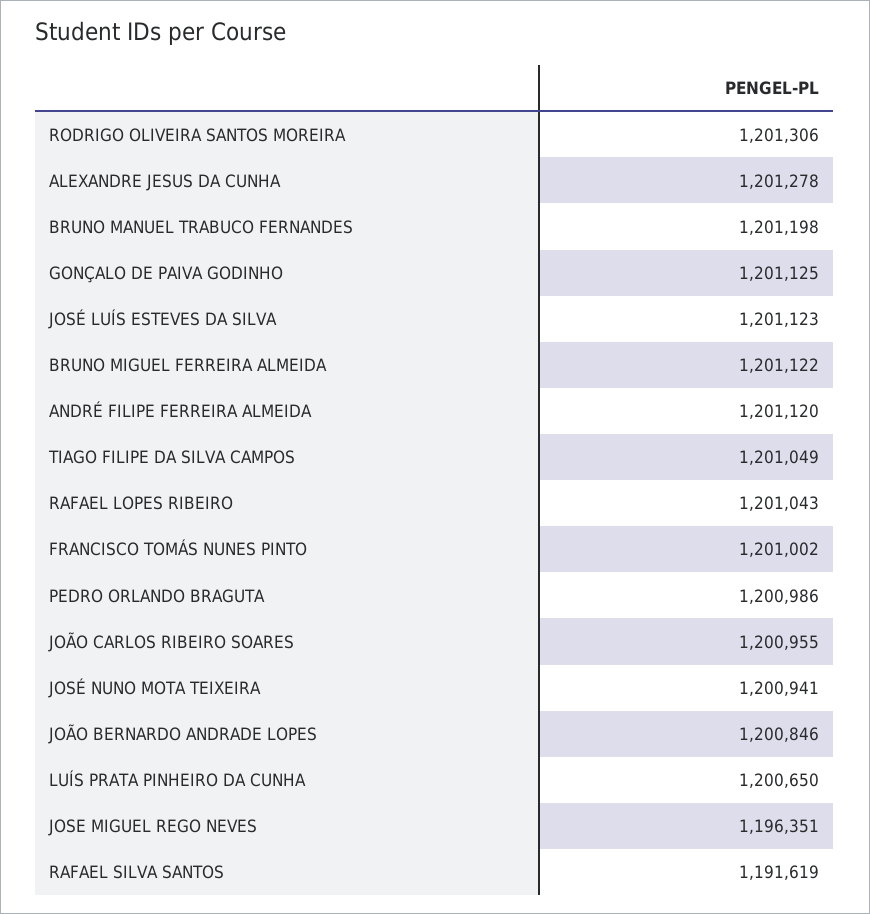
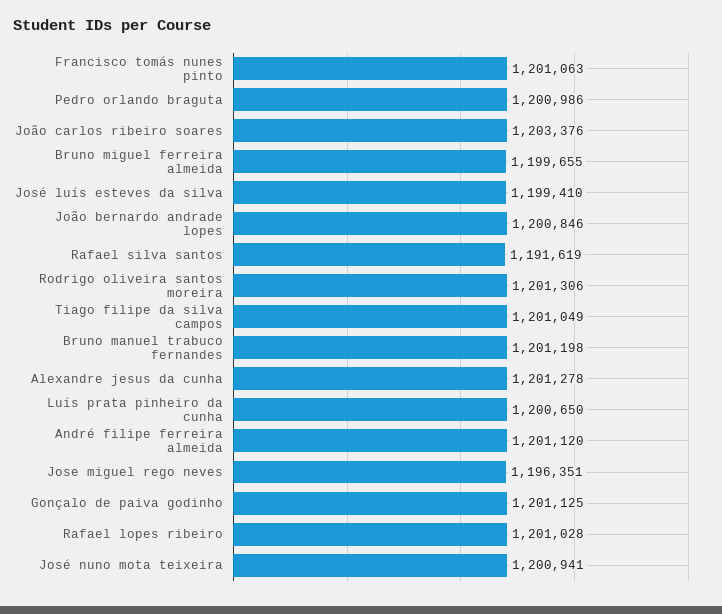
  {
    "RODRIGO OLIVEIRA SANTOS MOREIRA": 1201306,
    "ALEXANDRE JESUS DA CUNHA": 1201278,
    "BRUNO MANUEL TRABUCO FERNANDES": 1201198,
    "GONÇALO DE PAIVA GODINHO": 1201125,
-   "JOSÉ LUÍS ESTEVES DA SILVA": 1201123,
+   "JOSÉ LUÍS ESTEVES DA SILVA": 1199410,
-   "BRUNO MIGUEL FERREIRA ALMEIDA": 1201122,
+   "BRUNO MIGUEL FERREIRA ALMEIDA": 1199655,
    "ANDRÉ FILIPE FERREIRA ALMEIDA": 1201120,
    "TIAGO FILIPE DA SILVA CAMPOS": 1201049,
-   "RAFAEL LOPES RIBEIRO": 1201043,
+   "RAFAEL LOPES RIBEIRO": 1201028,
-   "FRANCISCO TOMÁS NUNES PINTO": 1201002,
+   "FRANCISCO TOMÁS NUNES PINTO": 1201063,
    "PEDRO ORLANDO BRAGUTA": 1200986,
-   "JOÃO CARLOS RIBEIRO SOARES": 1200955,
+   "JOÃO CARLOS RIBEIRO SOARES": 1203376,
    "JOSÉ NUNO MOTA TEIXEIRA": 1200941,
    "JOÃO BERNARDO ANDRADE LOPES": 1200846,
    "LUÍS PRATA PINHEIRO DA CUNHA": 1200650,
    "JOSE MIGUEL REGO NEVES": 1196351,
    "RAFAEL SILVA SANTOS": 1191619
  }

